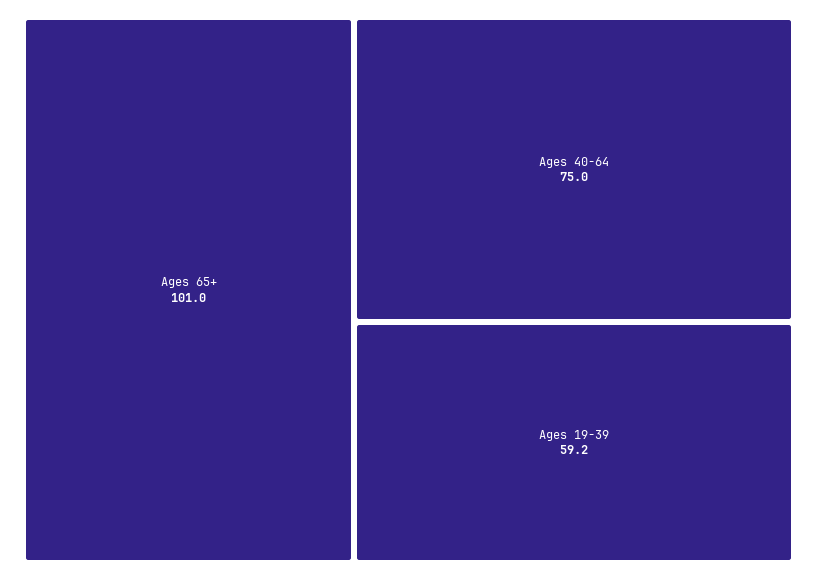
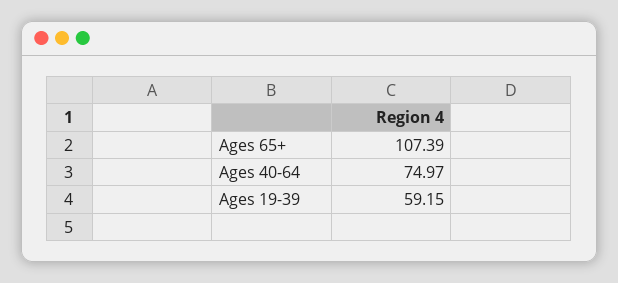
  {
-   "Ages 65+": 101,
+   "Ages 65+": 107.39,
    "Ages 40-64": 74.97,
    "Ages 19-39": 59.15
  }

